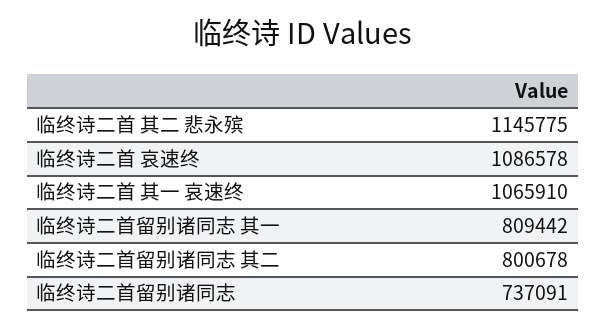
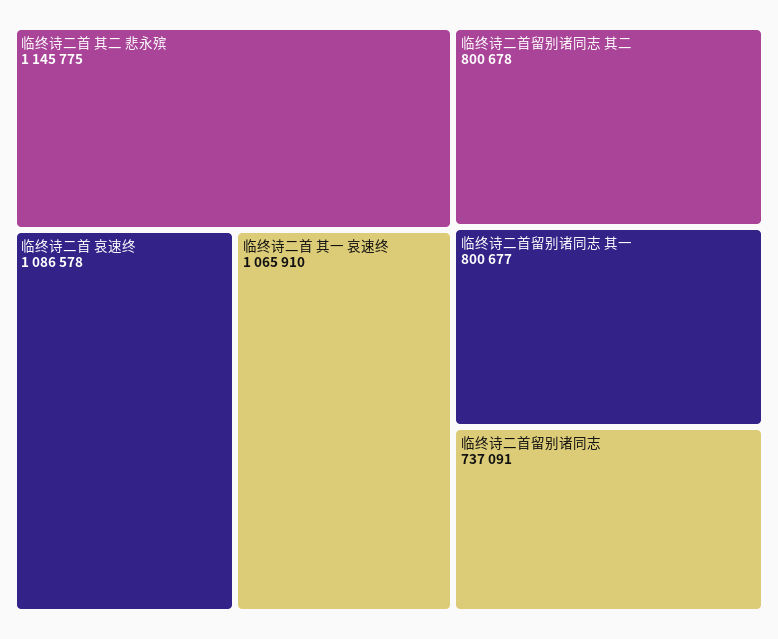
  {
    "临终诗二首 其二 悲永殡": 1145775,
    "临终诗二首 哀速终": 1086578,
    "临终诗二首 其一 哀速终": 1065910,
-   "临终诗二首留别诸同志 其一": 809442,
+   "临终诗二首留别诸同志 其一": 800677,
    "临终诗二首留别诸同志 其二": 800678,
    "临终诗二首留别诸同志": 737091
  }

